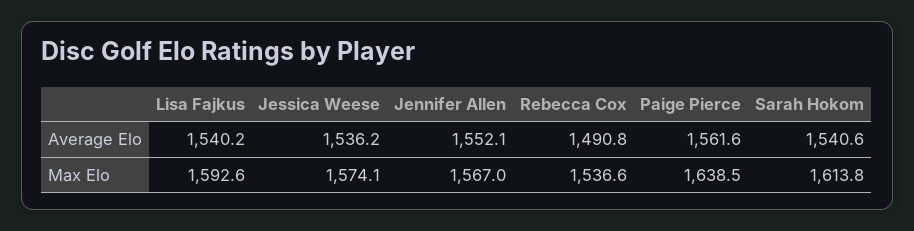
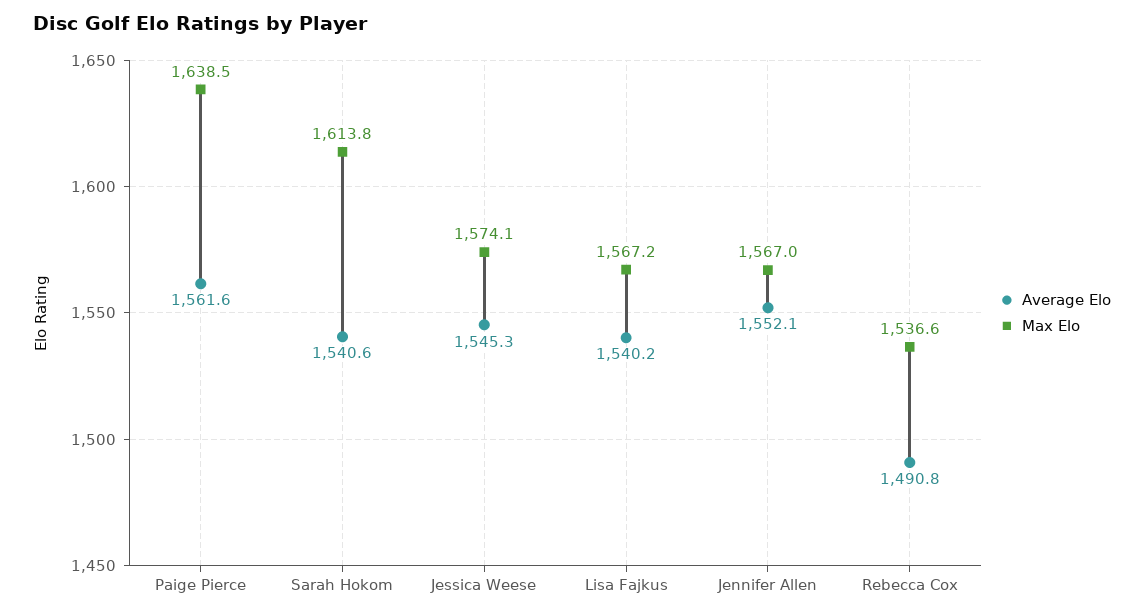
  {
    "Average Elo": {
      "Lisa Fajkus": 1540.2,
-     "Jessica Weese": 1536.2,
+     "Jessica Weese": 1545.3,
      "Jennifer Allen": 1552.1,
      "Rebecca Cox": 1490.8,
      "Paige Pierce": 1561.6,
      "Sarah Hokom": 1540.6
    },
    "Max Elo": {
-     "Lisa Fajkus": 1592.6,
+     "Lisa Fajkus": 1567.2,
      "Jessica Weese": 1574.1,
      "Jennifer Allen": 1567,
      "Rebecca Cox": 1536.6,
      "Paige Pierce": 1638.5,
      "Sarah Hokom": 1613.8
    }
  }

